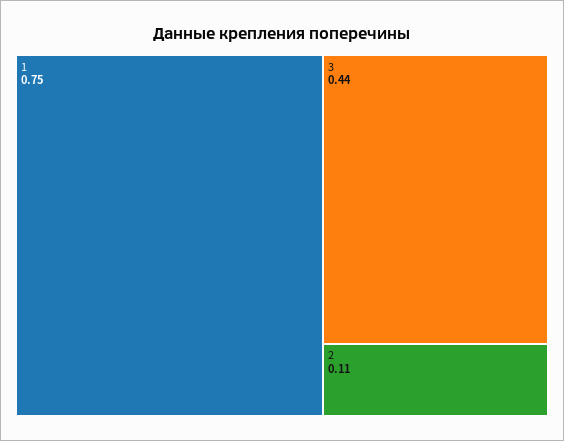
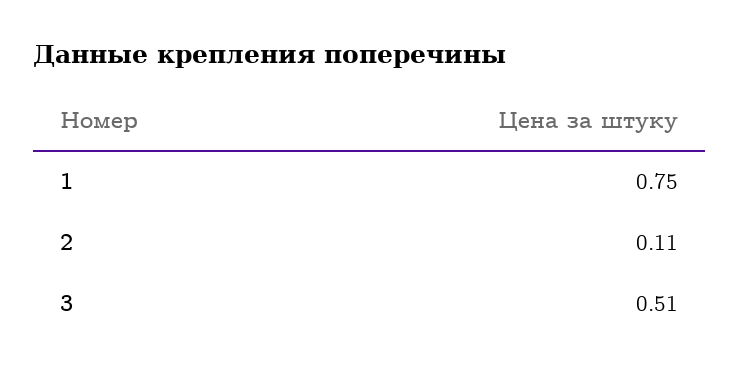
  {
    "1": 0.75,
-   "3": 0.44,
+   "3": 0.51,
    "2": 0.11
  }

